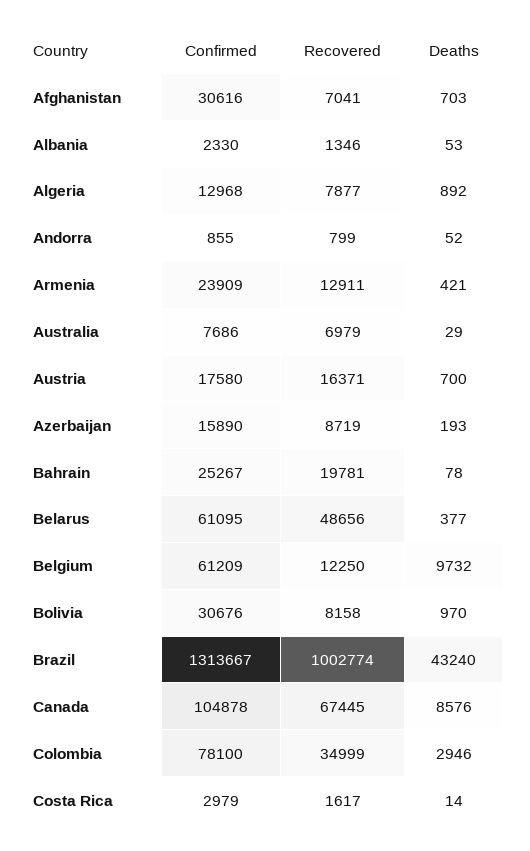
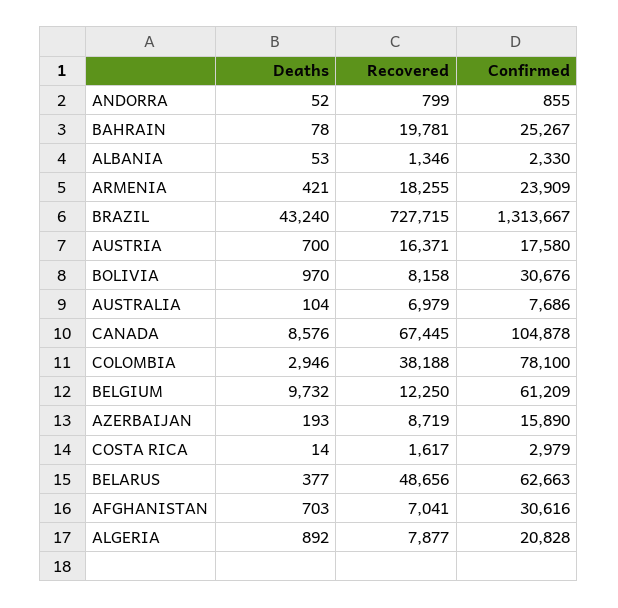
  {
    "Confirmed": {
      "Afghanistan": 30616,
      "Albania": 2330,
-     "Algeria": 12968,
+     "Algeria": 20828,
      "Andorra": 855,
      "Armenia": 23909,
      "Australia": 7686,
      "Austria": 17580,
      "Azerbaijan": 15890,
      "Bahrain": 25267,
-     "Belarus": 61095,
+     "Belarus": 62663,
      "Belgium": 61209,
      "Bolivia": 30676,
      "Brazil": 1313667,
      "Canada": 104878,
      "Colombia": 78100,
      "Costa Rica": 2979
    },
    "Recovered": {
      "Afghanistan": 7041,
      "Albania": 1346,
      "Algeria": 7877,
      "Andorra": 799,
-     "Armenia": 12911,
+     "Armenia": 18255,
      "Australia": 6979,
      "Austria": 16371,
      "Azerbaijan": 8719,
      "Bahrain": 19781,
      "Belarus": 48656,
      "Belgium": 12250,
      "Bolivia": 8158,
-     "Brazil": 1002774,
+     "Brazil": 727715,
      "Canada": 67445,
-     "Colombia": 34999,
+     "Colombia": 38188,
      "Costa Rica": 1617
    },
    "Deaths": {
      "Afghanistan": 703,
      "Albania": 53,
      "Algeria": 892,
      "Andorra": 52,
      "Armenia": 421,
-     "Australia": 29,
+     "Australia": 104,
      "Austria": 700,
      "Azerbaijan": 193,
      "Bahrain": 78,
      "Belarus": 377,
      "Belgium": 9732,
      "Bolivia": 970,
      "Brazil": 43240,
      "Canada": 8576,
      "Colombia": 2946,
      "Costa Rica": 14
    }
  }

